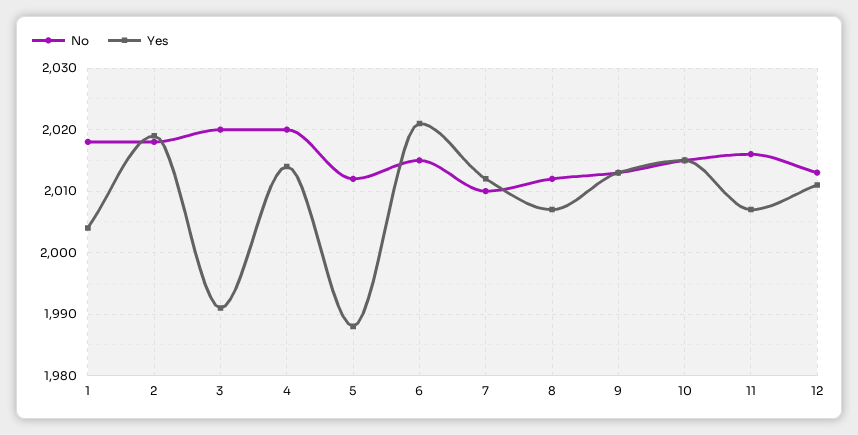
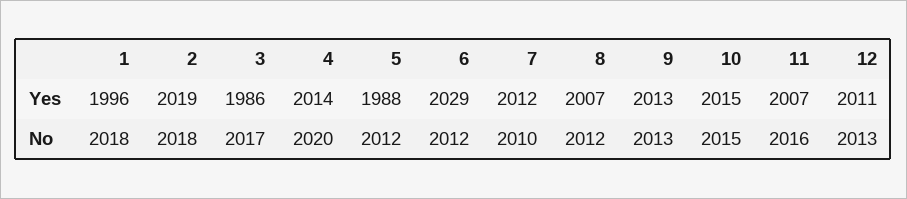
  {
    "No": {
      "1": 2018,
      "2": 2018,
-     "3": 2020,
+     "3": 2017,
      "4": 2020,
      "5": 2012,
-     "6": 2015,
+     "6": 2012,
      "7": 2010,
      "8": 2012,
      "9": 2013,
      "10": 2015,
      "11": 2016,
      "12": 2013
    },
    "Yes": {
-     "1": 2004,
+     "1": 1996,
      "2": 2019,
-     "3": 1991,
+     "3": 1986,
      "4": 2014,
      "5": 1988,
-     "6": 2021,
+     "6": 2029,
      "7": 2012,
      "8": 2007,
      "9": 2013,
      "10": 2015,
      "11": 2007,
      "12": 2011
    }
  }

